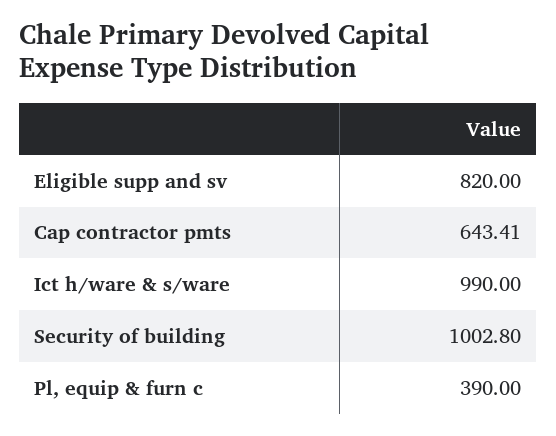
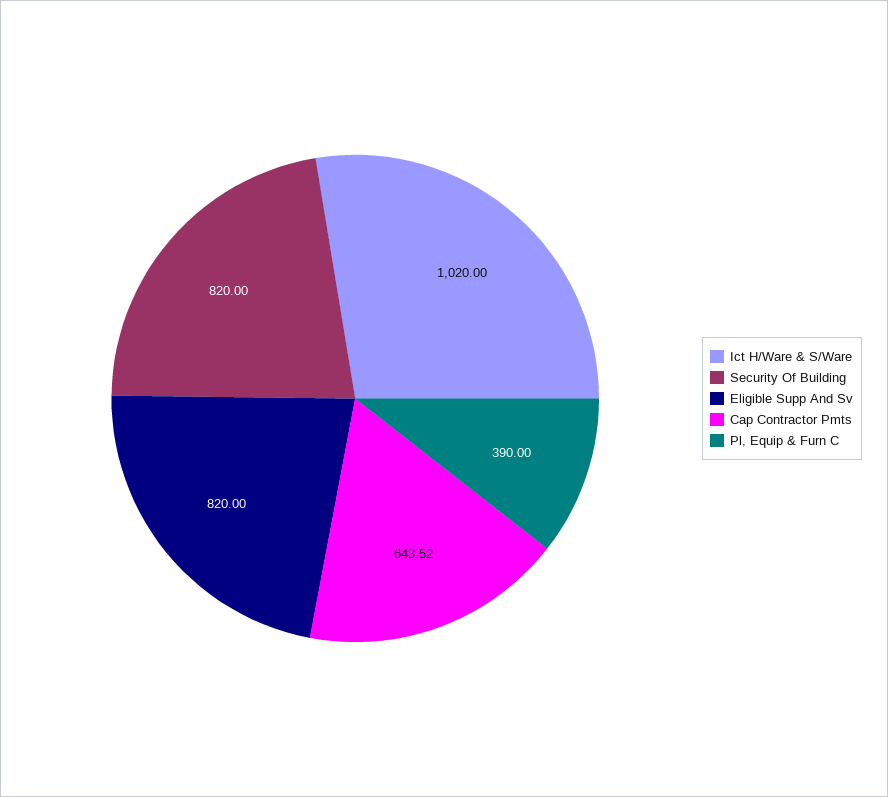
  {
    "Eligible supp and sv": 820,
-   "Cap contractor pmts": 643.41,
+   "Cap contractor pmts": 643.52,
-   "Ict h/ware & s/ware": 990,
+   "Ict h/ware & s/ware": 1020,
-   "Security of building": 1002.8,
+   "Security of building": 820,
    "Pl, equip & furn c": 390
  }

